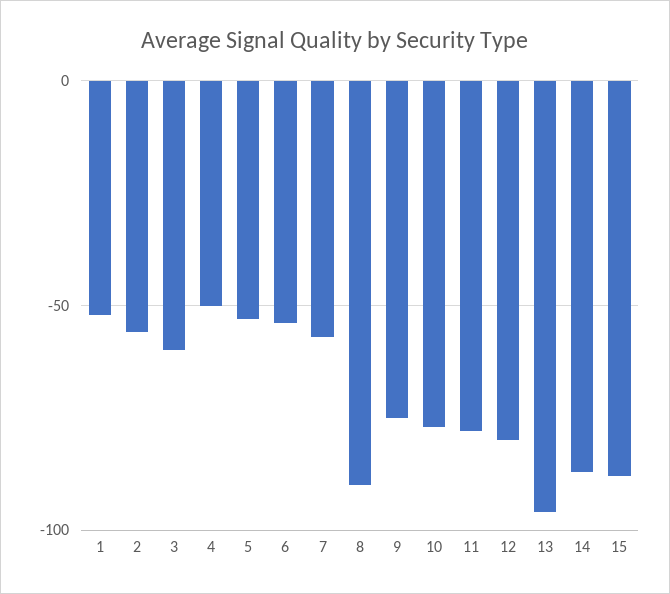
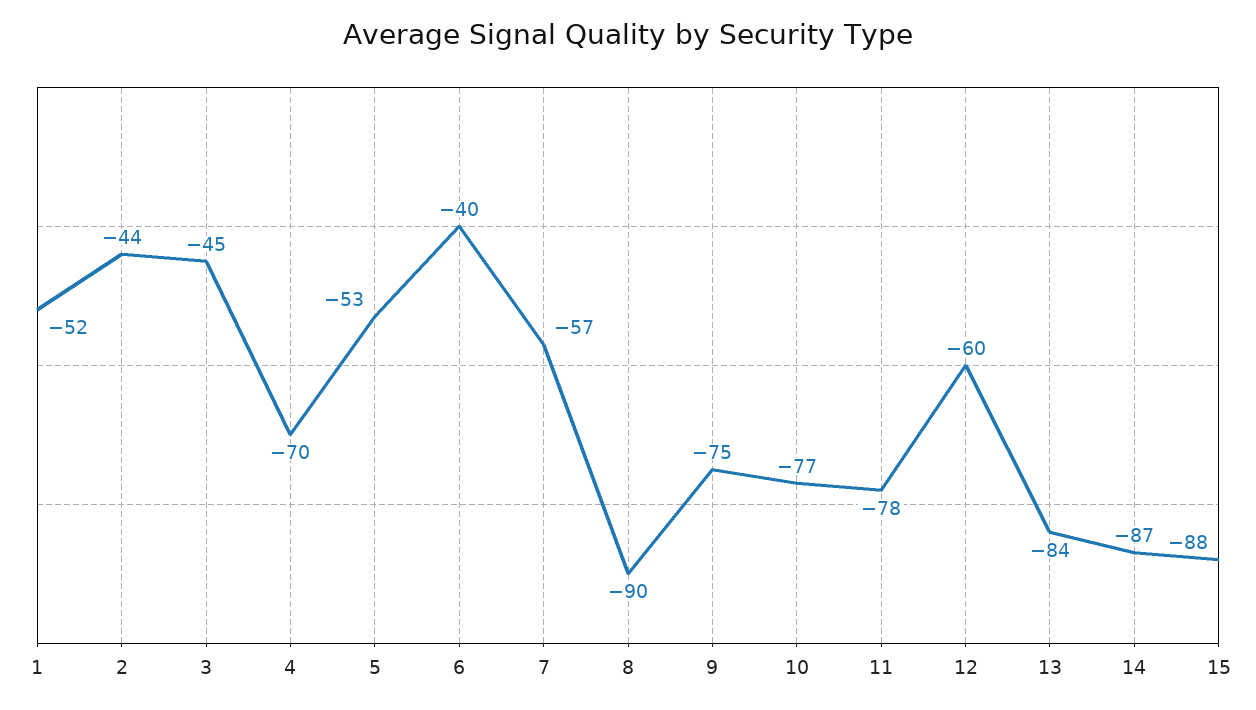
  {
    "1": -52,
-   "2": -55,
+   "2": -44,
-   "3": -60,
+   "3": -45,
-   "4": -50,
+   "4": -70,
    "5": -53,
-   "6": -55,
+   "6": -40,
    "7": -57,
    "8": -90,
    "9": -75,
    "10": -77,
    "11": -78,
-   "12": -80,
+   "12": -60,
-   "13": -95,
+   "13": -84,
    "14": -87,
    "15": -88
  }

